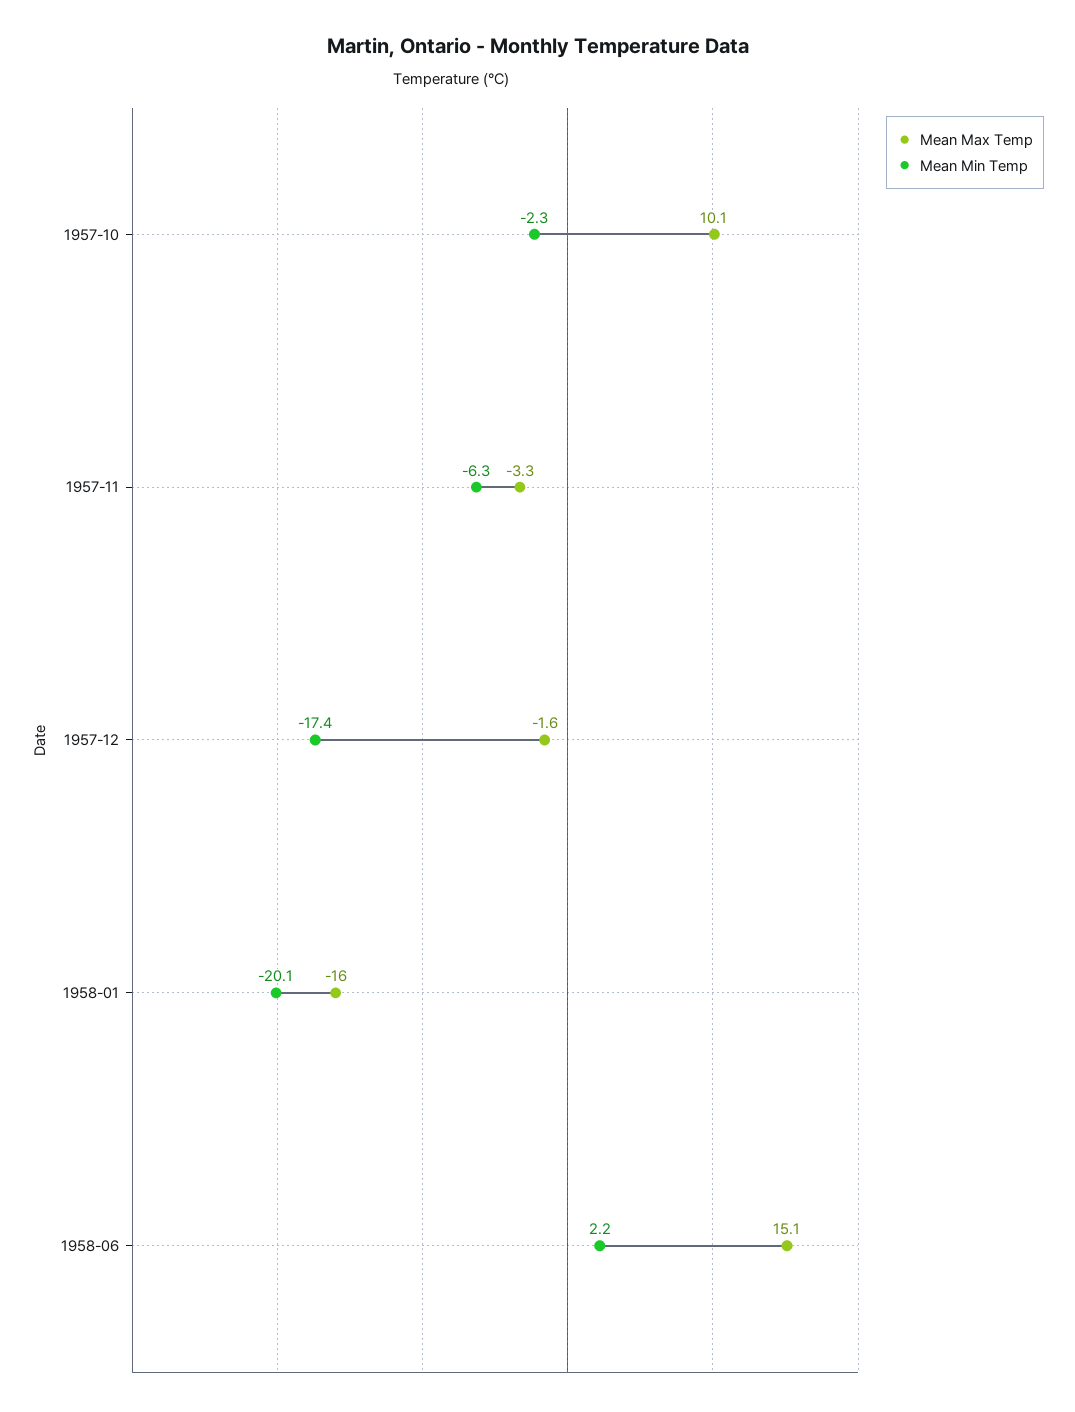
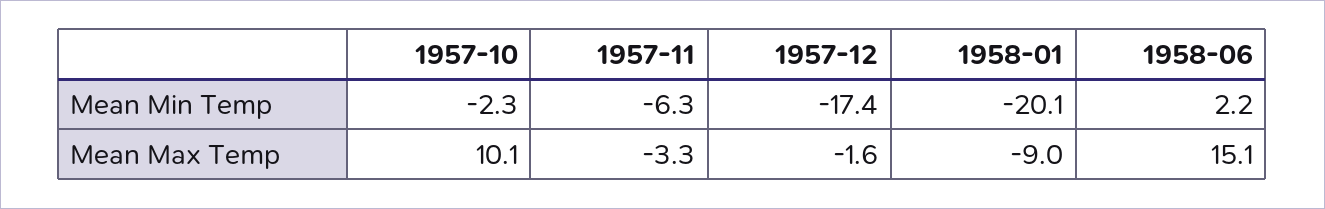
  {
    "Mean Max Temp": {
      "1957-10": 10.1,
      "1957-11": -3.3,
      "1957-12": -1.6,
-     "1958-01": -16,
+     "1958-01": -9,
      "1958-06": 15.1
    },
    "Mean Min Temp": {
      "1957-10": -2.3,
      "1957-11": -6.3,
      "1957-12": -17.4,
      "1958-01": -20.1,
      "1958-06": 2.2
    }
  }

